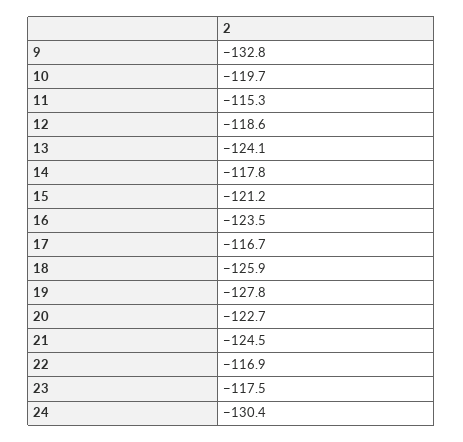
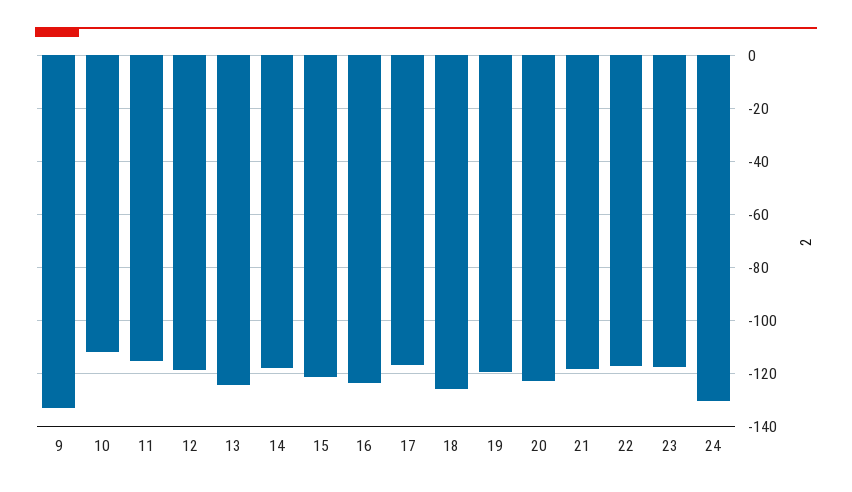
  {
    "9": -132.8,
-   "10": -119.7,
+   "10": -112.5,
    "11": -115.3,
    "12": -118.6,
    "13": -124.1,
    "14": -117.8,
    "15": -121.2,
    "16": -123.5,
    "17": -116.7,
    "18": -125.9,
-   "19": -127.8,
+   "19": -120,
    "20": -122.7,
-   "21": -124.5,
+   "21": -117.5,
    "22": -116.9,
    "23": -117.5,
    "24": -130.4
  }

